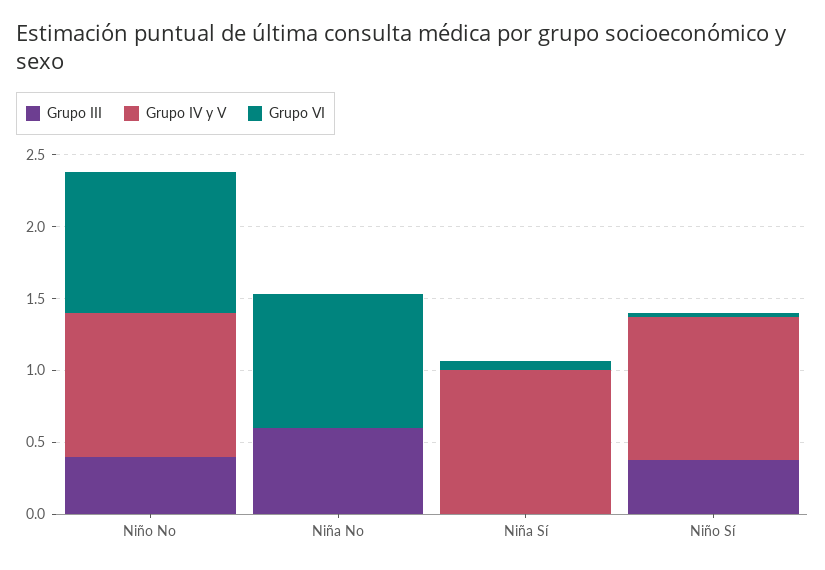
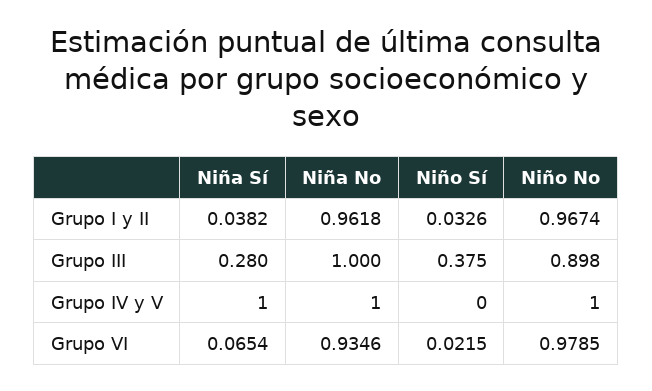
  {
    "Grupo III": {
-     "Niño No": 0.4,
+     "Niño No": 0.898,
-     "Niña No": 0.6,
+     "Niña No": 1,
-     "Niña Sí": 0,
+     "Niña Sí": 0.28,
      "Niño Sí": 0.375
    },
    "Grupo IV y V": {
      "Niño No": 1,
-     "Niña No": 0,
+     "Niña No": 1,
      "Niña Sí": 1,
-     "Niño Sí": 1
+     "Niño Sí": 0
    },
    "Grupo VI": {
      "Niño No": 0.9785,
      "Niña No": 0.9346,
      "Niña Sí": 0.0654,
      "Niño Sí": 0.0215
-   }
+   },
+   "Grupo I y II": {
+     "Niña Sí": 0.0382,
+     "Niña No": 0.9618,
+     "Niño Sí": 0.0326,
+     "Niño No": 0.9674
+   }
  }

